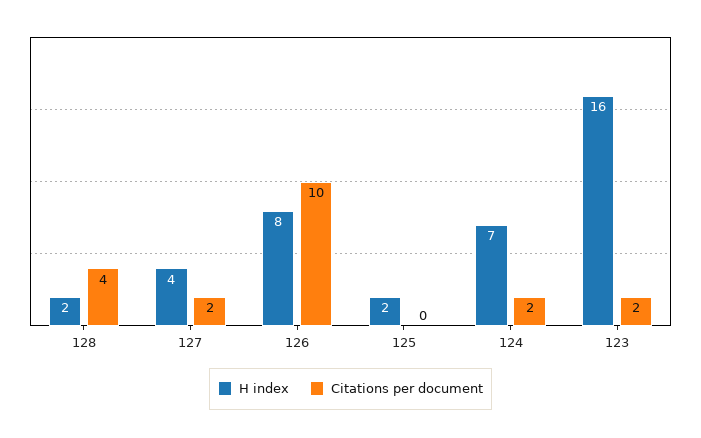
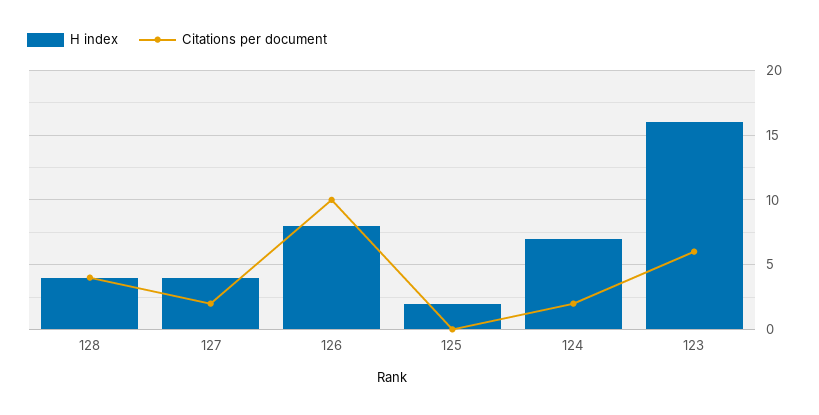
  {
    "H index": {
-     "128": 2,
+     "128": 4,
      "127": 4,
      "126": 8,
      "125": 2,
      "124": 7,
      "123": 16
    },
    "Citations per document": {
      "128": 4,
      "127": 2,
      "126": 10,
      "125": 0,
      "124": 2,
-     "123": 2
+     "123": 6
    }
  }

